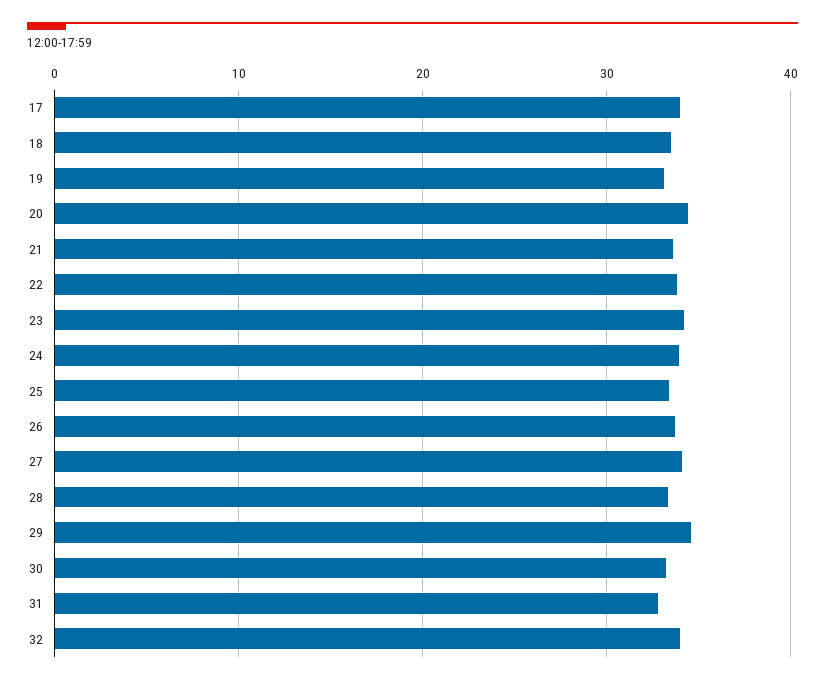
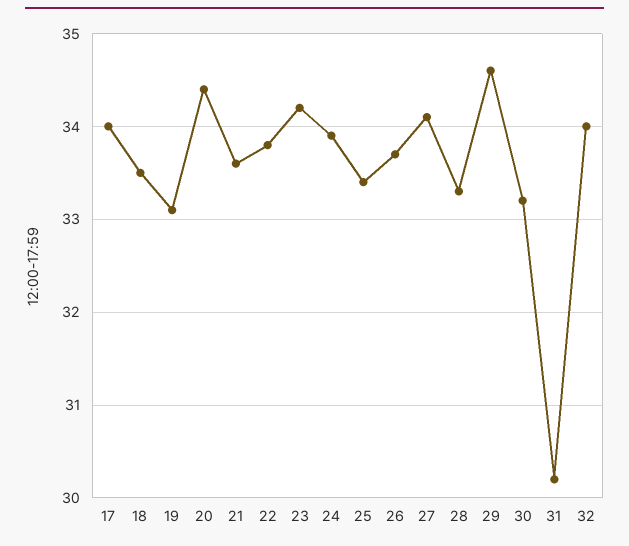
  {
    "17": 34,
    "18": 33.5,
    "19": 33.1,
    "20": 34.4,
    "21": 33.6,
    "22": 33.8,
    "23": 34.2,
    "24": 33.9,
    "25": 33.4,
    "26": 33.7,
    "27": 34.1,
    "28": 33.3,
    "29": 34.6,
    "30": 33.2,
-   "31": 33,
+   "31": 30.2,
    "32": 34
  }

